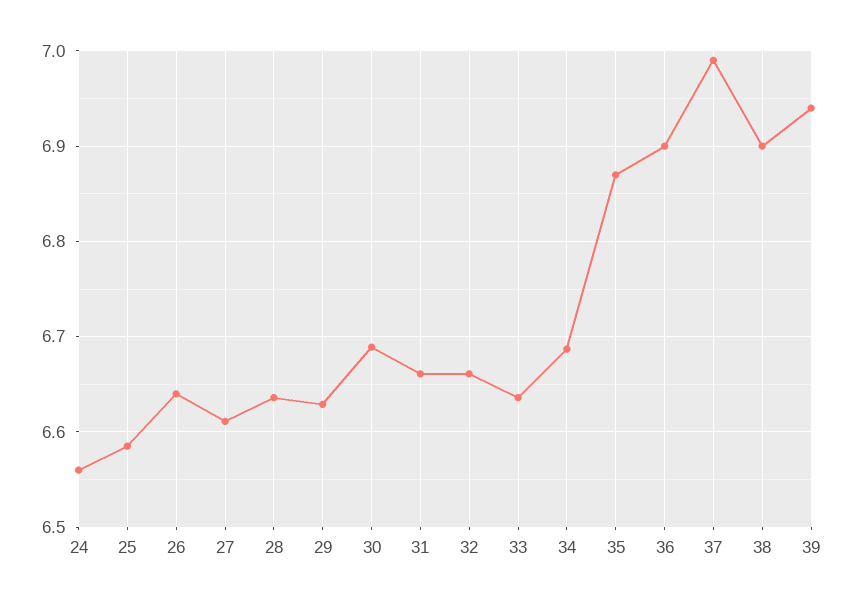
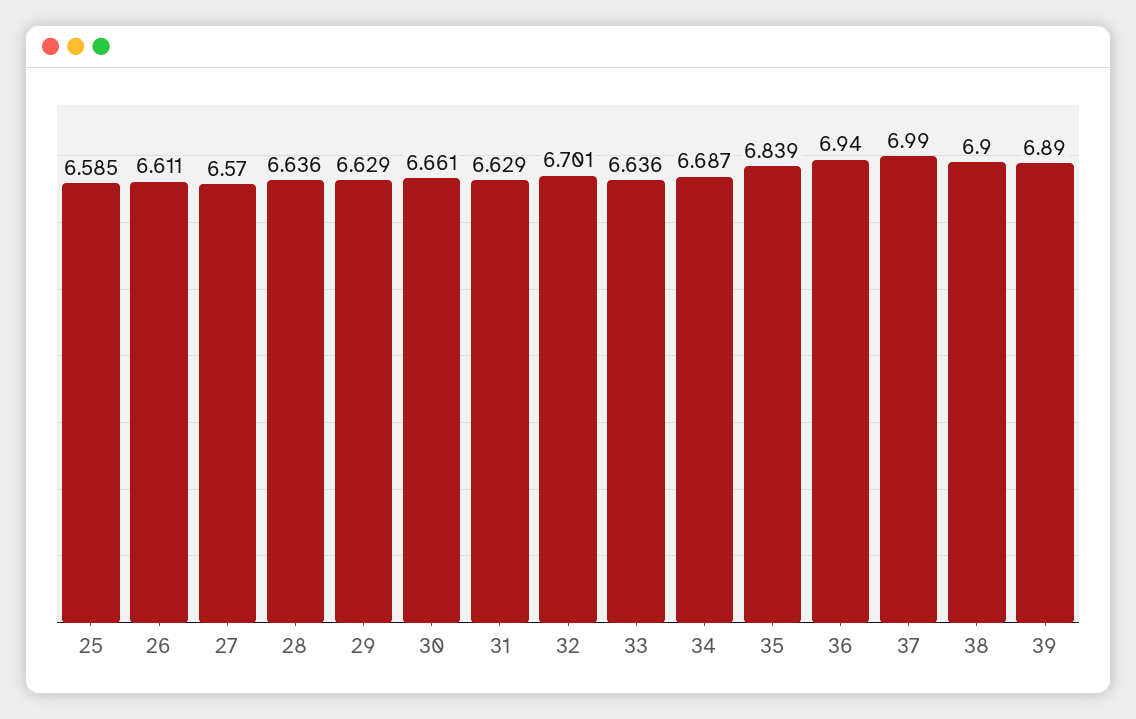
  {
-   "24": 6.56,
    "25": 6.585,
-   "26": 6.64,
+   "26": 6.611,
-   "27": 6.61,
+   "27": 6.57,
    "28": 6.636,
    "29": 6.629,
-   "30": 6.69,
+   "30": 6.661,
-   "31": 6.66,
+   "31": 6.629,
-   "32": 6.66,
+   "32": 6.701,
    "33": 6.636,
    "34": 6.687,
-   "35": 6.87,
+   "35": 6.839,
-   "36": 6.9,
+   "36": 6.94,
    "37": 6.99,
    "38": 6.9,
-   "39": 6.94
+   "39": 6.89
  }

